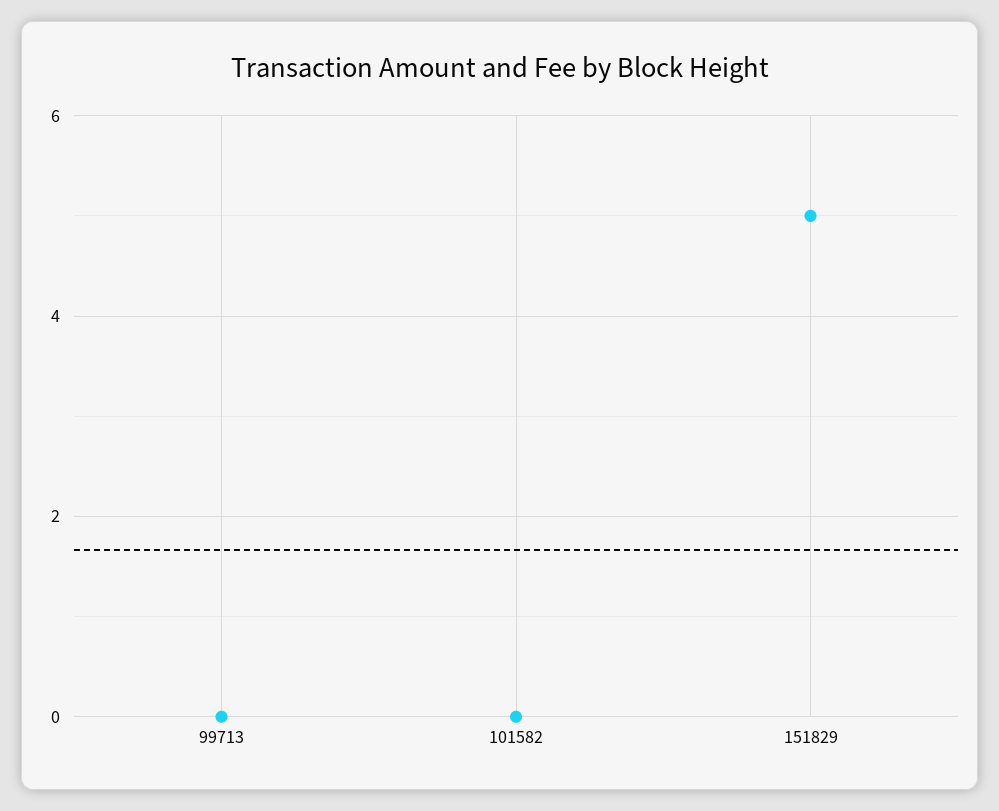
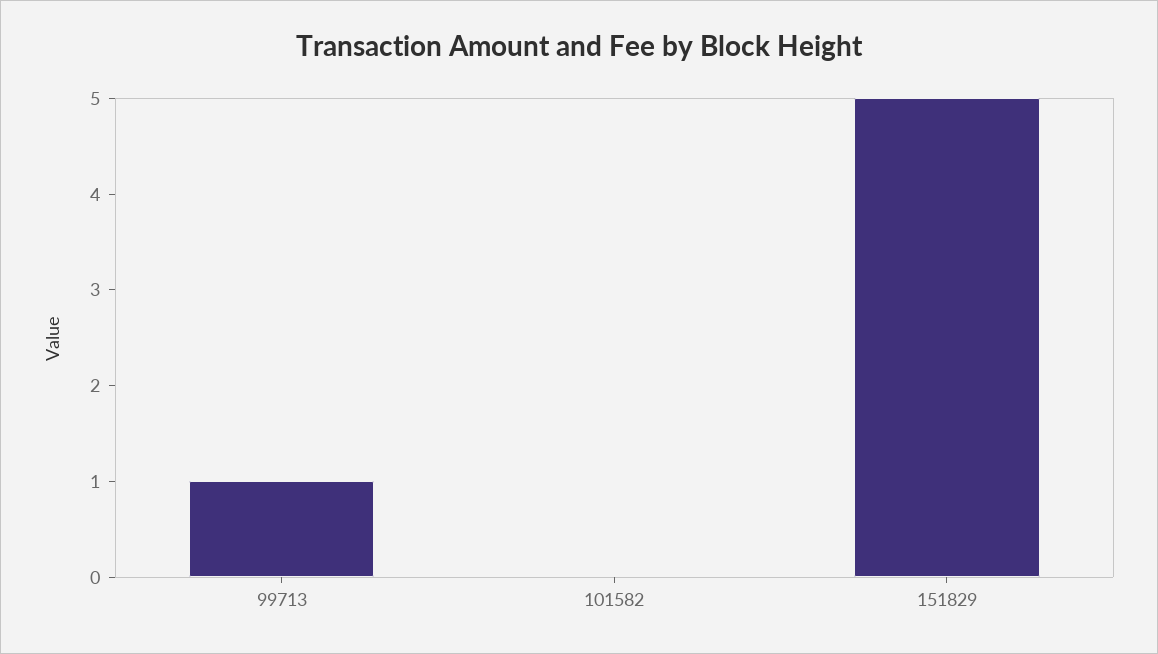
  {
-   "99713": 0,
+   "99713": 1,
    "101582": 0,
    "151829": 5
  }

